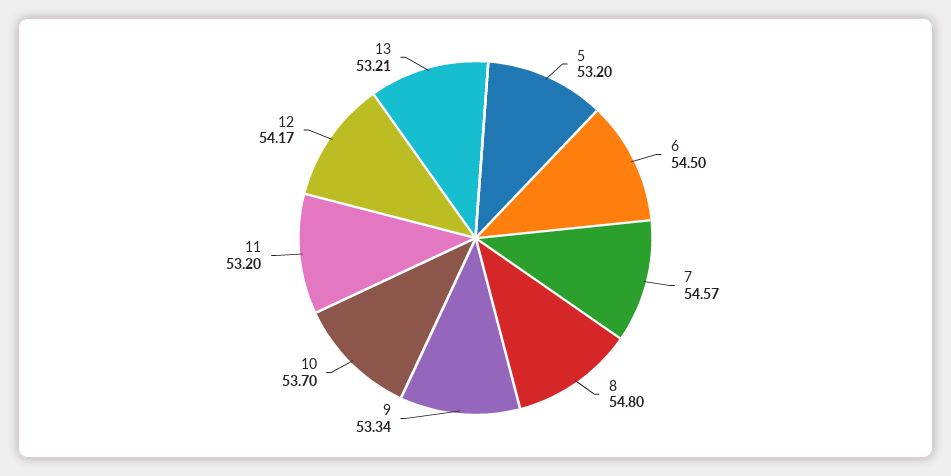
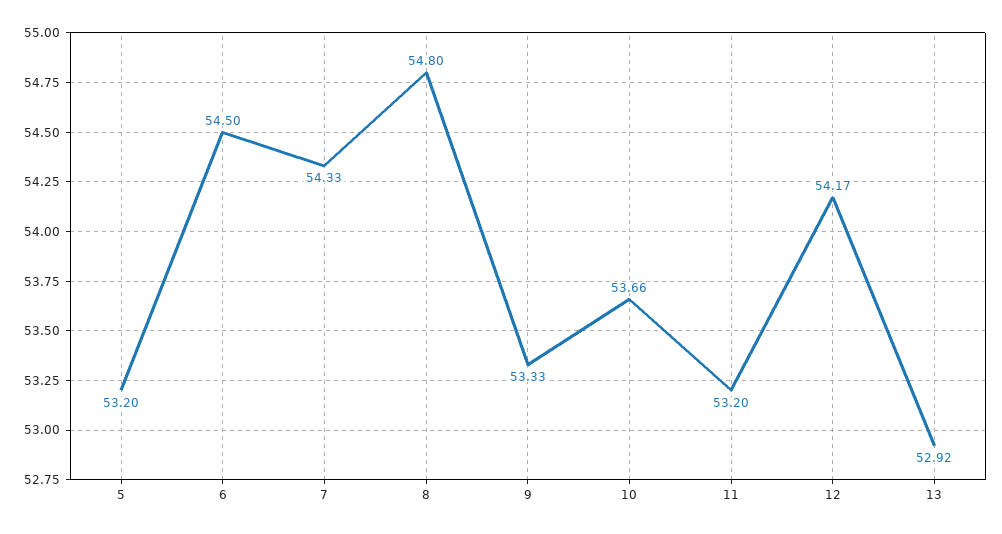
  {
    "5": 53.2,
    "6": 54.5,
-   "7": 54.57,
+   "7": 54.33,
    "8": 54.8,
-   "9": 53.34,
+   "9": 53.33,
-   "10": 53.7,
+   "10": 53.66,
    "11": 53.2,
    "12": 54.17,
-   "13": 53.21
+   "13": 52.92
  }

